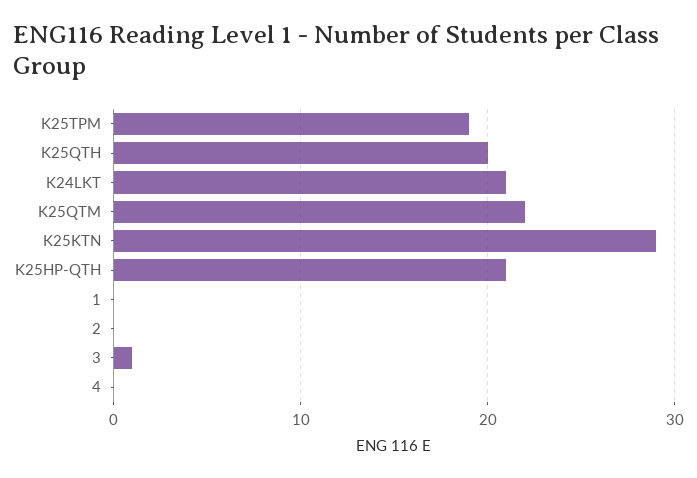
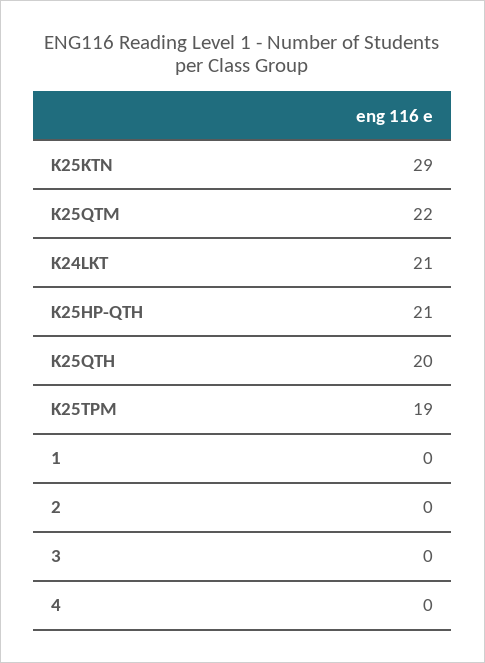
  {
    "K25TPM": 19,
    "K25QTH": 20,
    "K24LKT": 21,
    "K25QTM": 22,
    "K25KTN": 29,
    "K25HP-QTH": 21,
    "1": 0,
    "2": 0,
-   "3": 1,
+   "3": 0,
    "4": 0
  }

